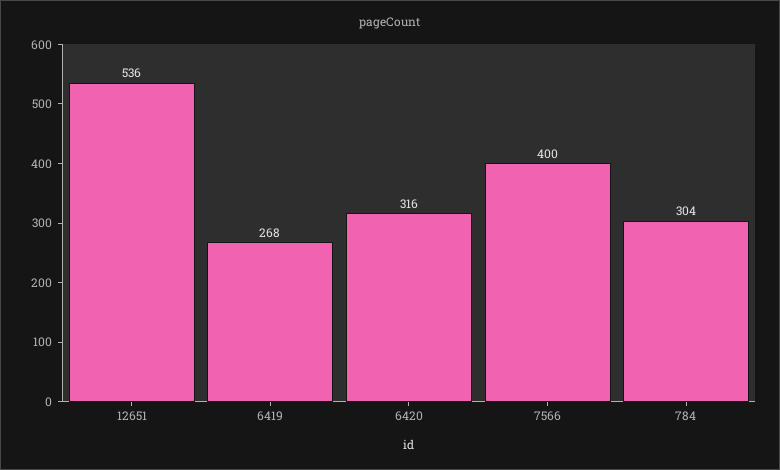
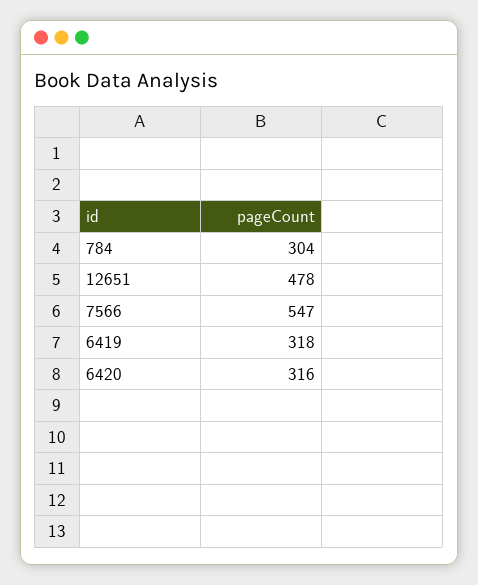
  {
-   "12651": 536,
+   "12651": 478,
-   "6419": 268,
+   "6419": 318,
    "6420": 316,
-   "7566": 400,
+   "7566": 547,
    "784": 304
  }

